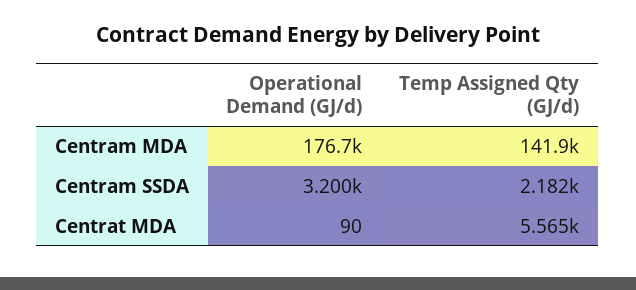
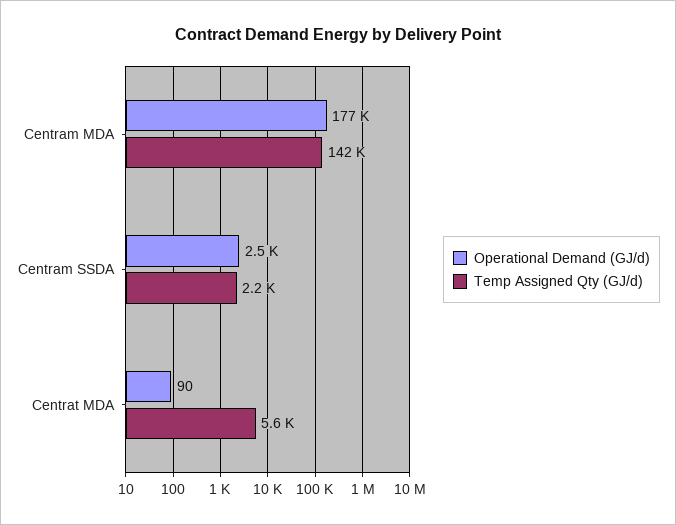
  {
    "Operational Demand (GJ/d)": {
      "Centram MDA": 176700,
-     "Centram SSDA": 3200,
+     "Centram SSDA": 2500,
      "Centrat MDA": 90
    },
    "Temp Assigned Qty (GJ/d)": {
      "Centram MDA": 141900,
      "Centram SSDA": 2182,
      "Centrat MDA": 5565
    }
  }

